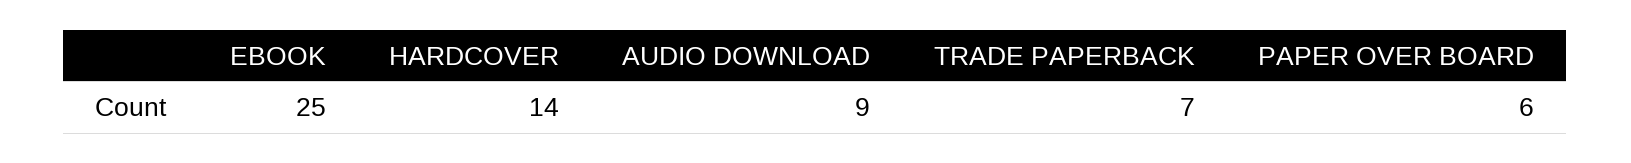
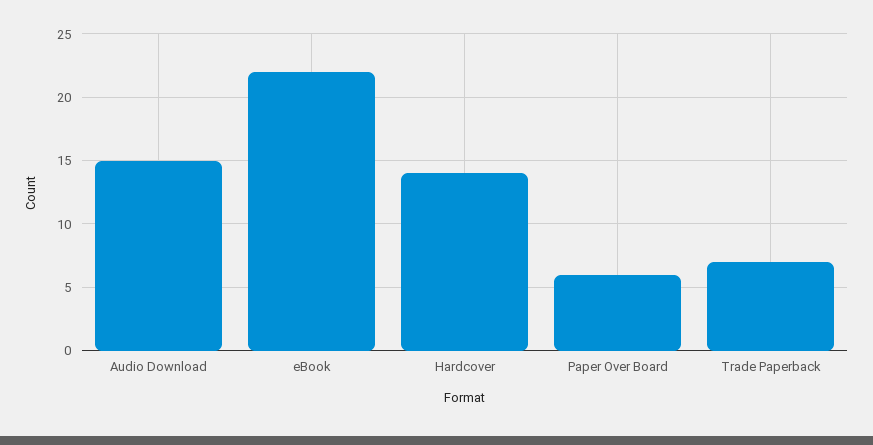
  {
-   "EBOOK": 25,
+   "EBOOK": 22,
    "HARDCOVER": 14,
-   "AUDIO DOWNLOAD": 9,
+   "AUDIO DOWNLOAD": 15,
    "TRADE PAPERBACK": 7,
    "PAPER OVER BOARD": 6
  }

